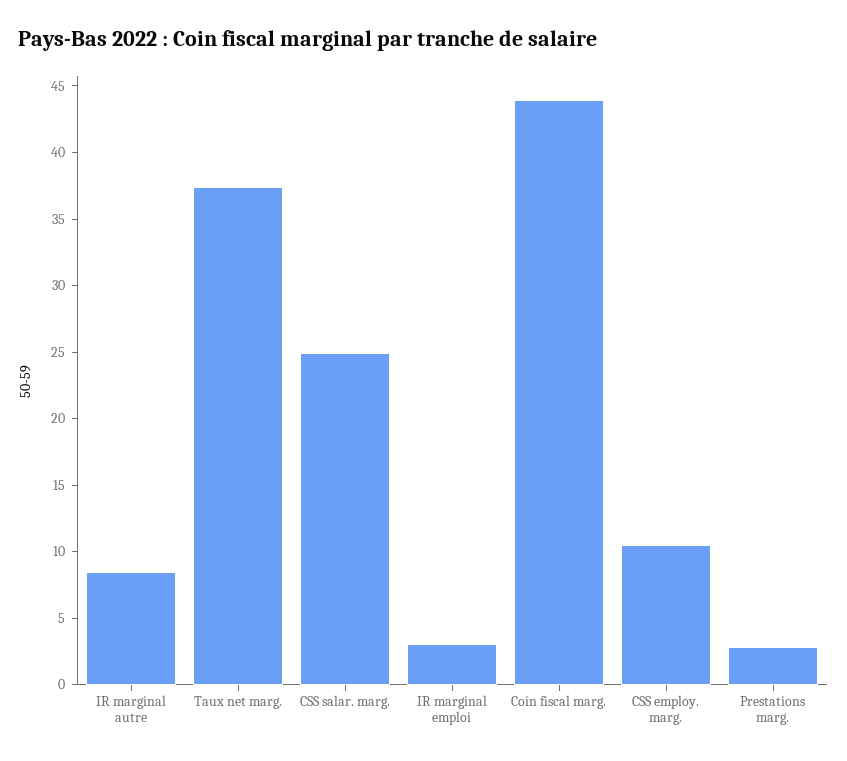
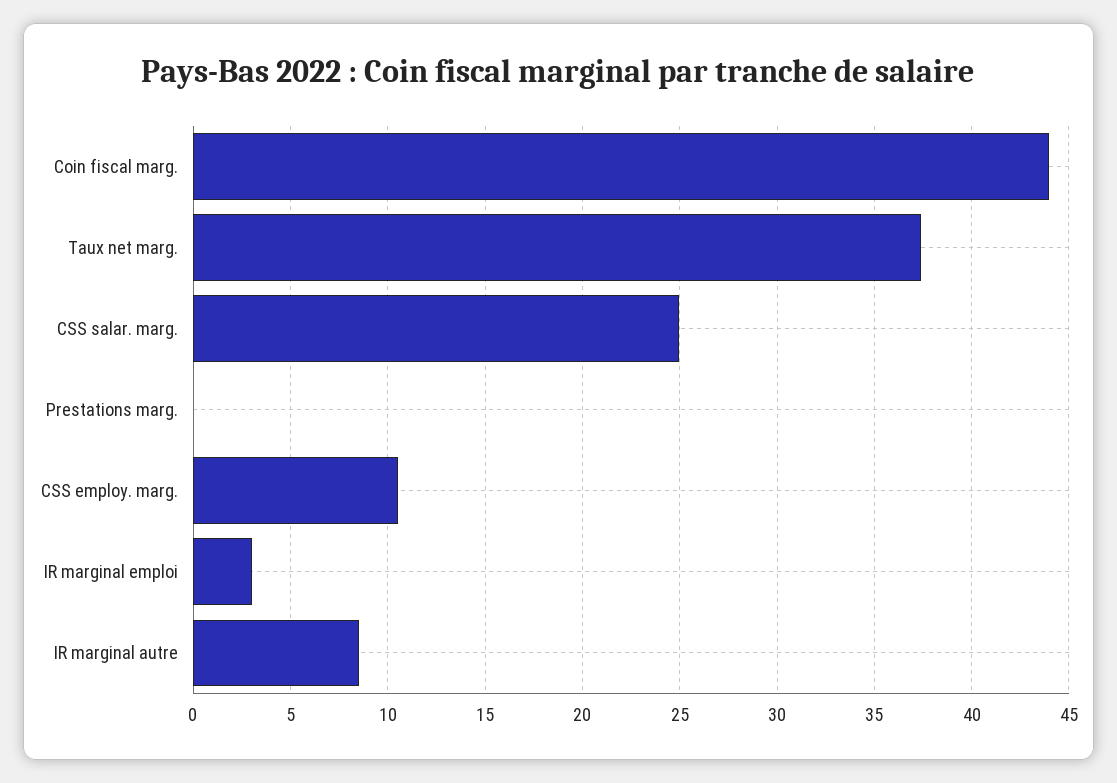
  {
    "IR marginal autre": 8.5,
    "Taux net marg.": 37.5,
    "CSS salar. marg.": 25,
    "IR marginal emploi": 3,
    "Coin fiscal marg.": 44,
    "CSS employ. marg.": 10.5,
-   "Prestations marg.": 3
+   "Prestations marg.": 0
  }

